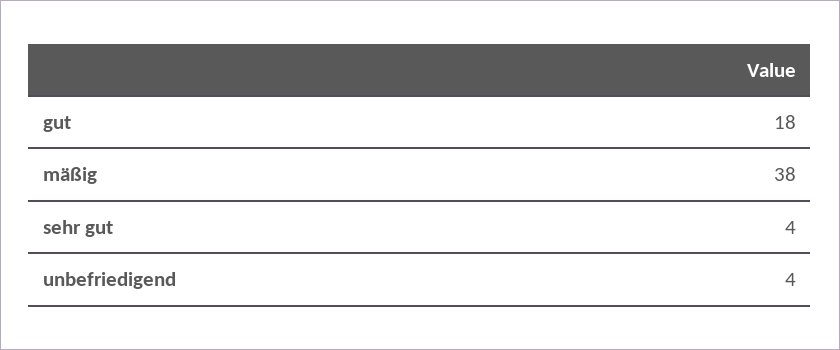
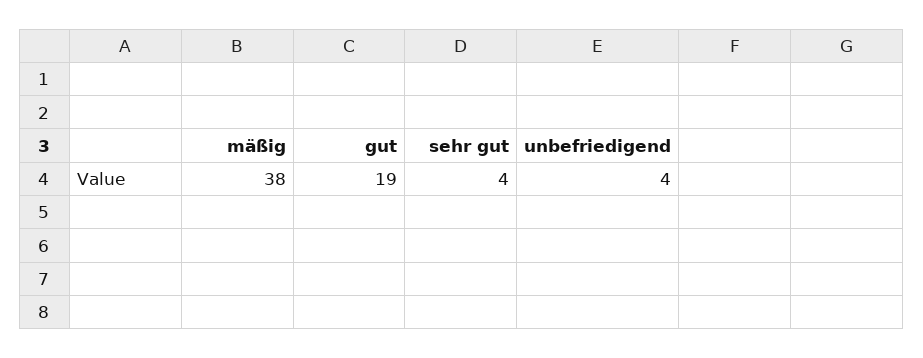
  {
-   "gut": 18,
+   "gut": 19,
    "mäßig": 38,
    "sehr gut": 4,
    "unbefriedigend": 4
  }

